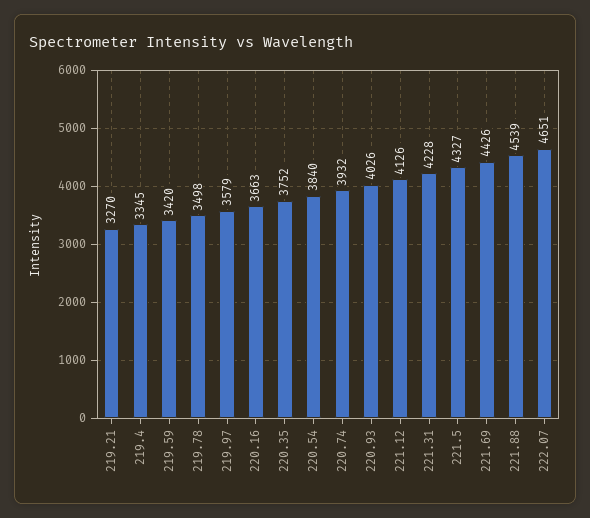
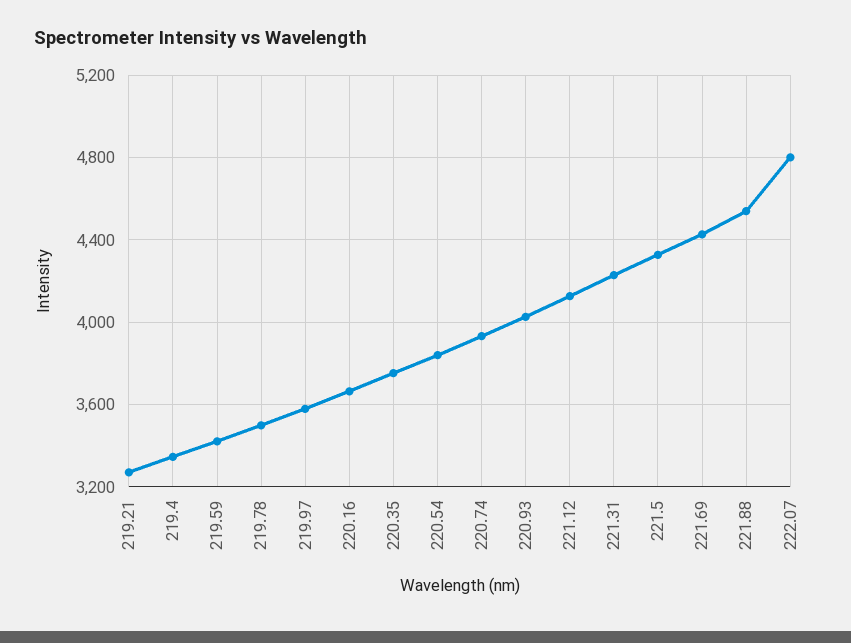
  {
    "219.21": 3270,
    "219.4": 3345,
    "219.59": 3420,
    "219.78": 3498,
    "219.97": 3579,
    "220.16": 3663,
    "220.35": 3752,
    "220.54": 3840,
    "220.74": 3932,
    "220.93": 4026,
    "221.12": 4126,
    "221.31": 4228,
    "221.5": 4327,
    "221.69": 4426,
    "221.88": 4539,
-   "222.07": 4651
+   "222.07": 4800
  }

